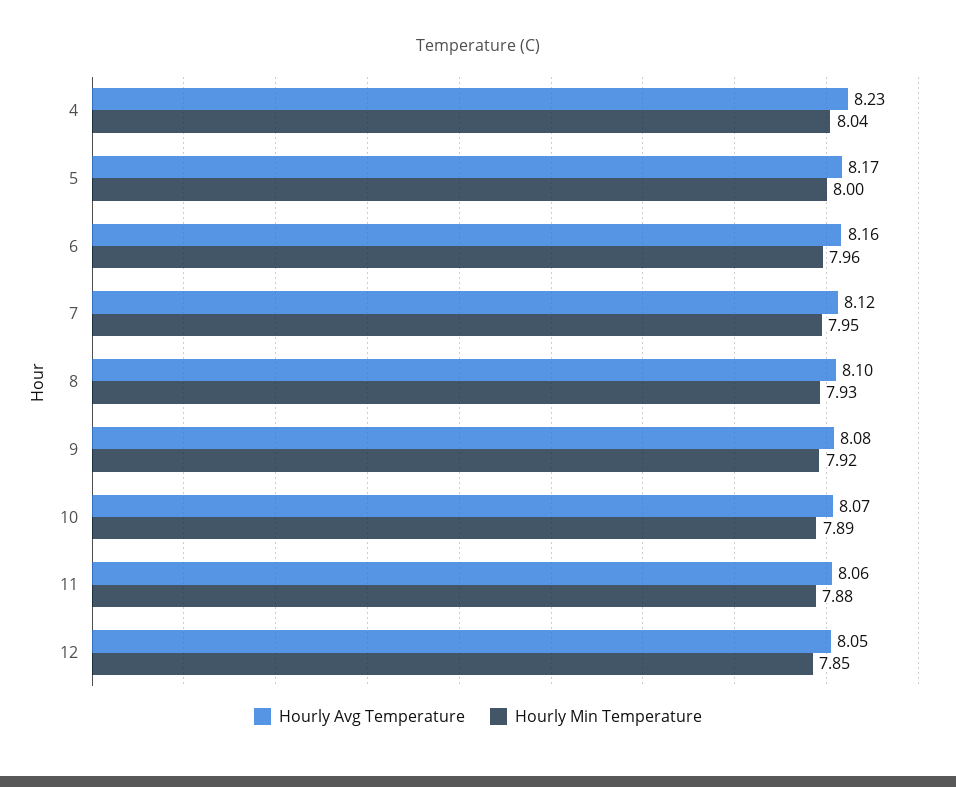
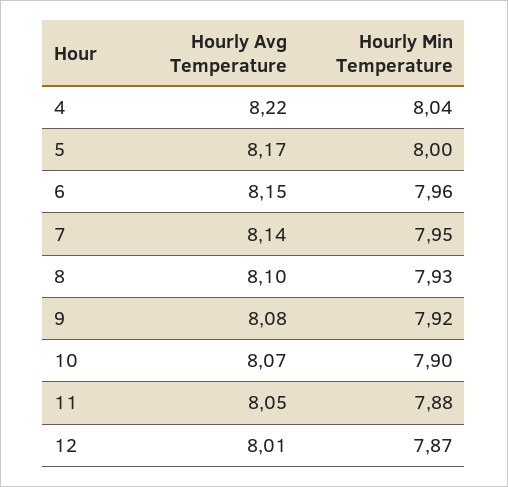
  {
    "Hourly Avg Temperature": {
-     "4": 8.23,
+     "4": 8.22,
      "5": 8.17,
-     "6": 8.16,
+     "6": 8.15,
-     "7": 8.12,
+     "7": 8.14,
      "8": 8.1,
      "9": 8.08,
      "10": 8.07,
-     "11": 8.06,
+     "11": 8.05,
-     "12": 8.05
+     "12": 8.01
    },
    "Hourly Min Temperature": {
      "4": 8.04,
      "5": 8,
      "6": 7.96,
      "7": 7.95,
      "8": 7.93,
      "9": 7.92,
-     "10": 7.89,
+     "10": 7.9,
      "11": 7.88,
-     "12": 7.85
+     "12": 7.87
    }
  }

